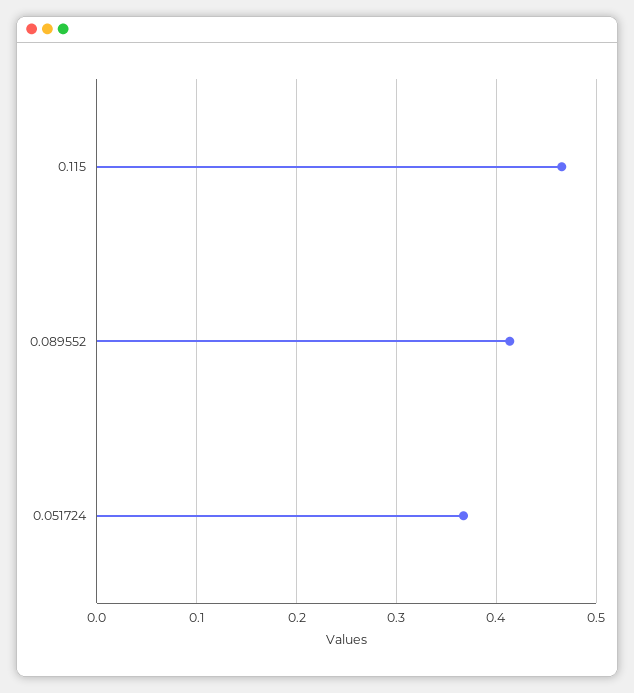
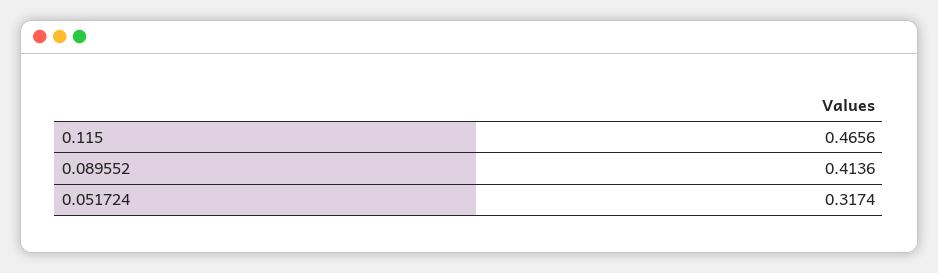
  {
    "0.115": 0.4656,
    "0.089552": 0.4136,
-   "0.051724": 0.37
+   "0.051724": 0.3174
  }

